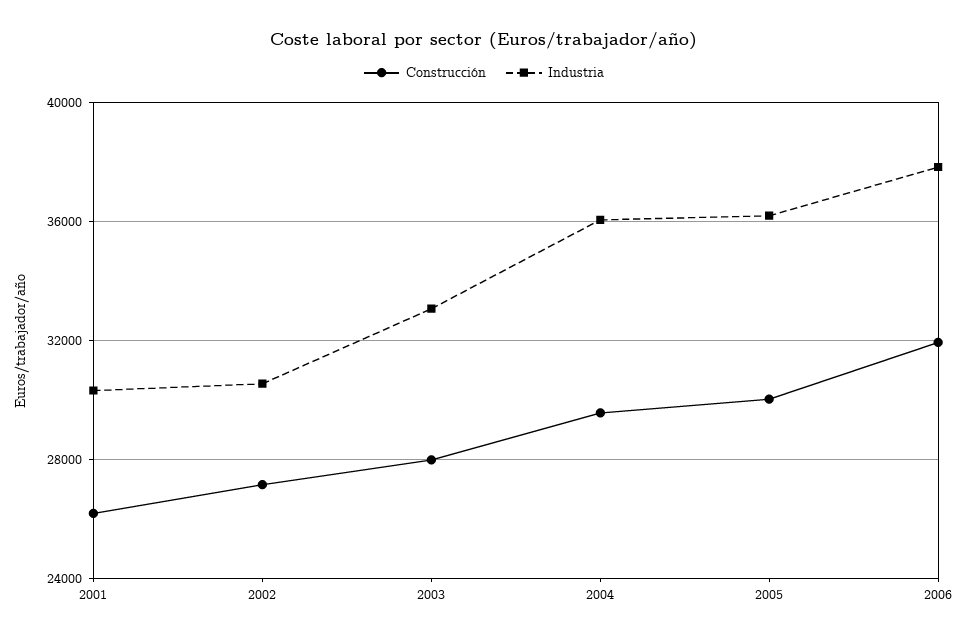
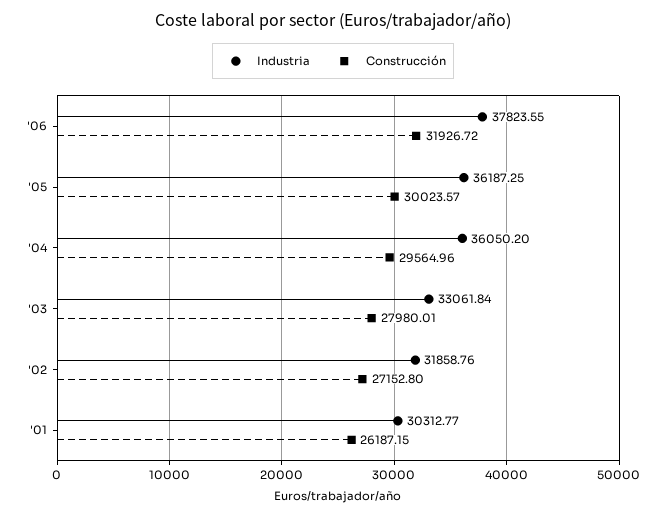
  {
    "Construcción": {
      "2001": 26187.15,
      "2002": 27152.8,
      "2003": 27980.01,
      "2004": 29564.96,
      "2005": 30023.57,
      "2006": 31926.72
    },
    "Industria": {
      "2001": 30312.77,
-     "2002": 30500,
+     "2002": 31858.76,
      "2003": 33061.84,
      "2004": 36050.2,
      "2005": 36187.25,
      "2006": 37823.55
    }
  }

